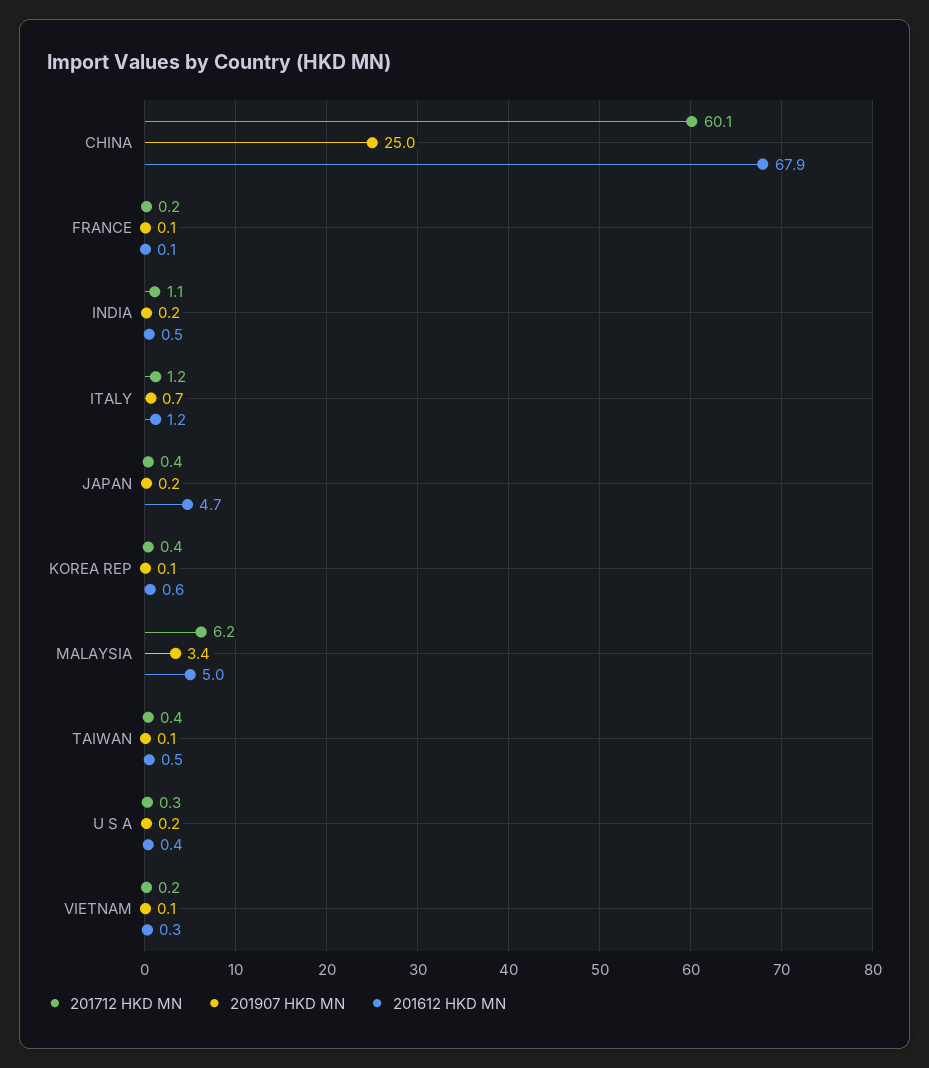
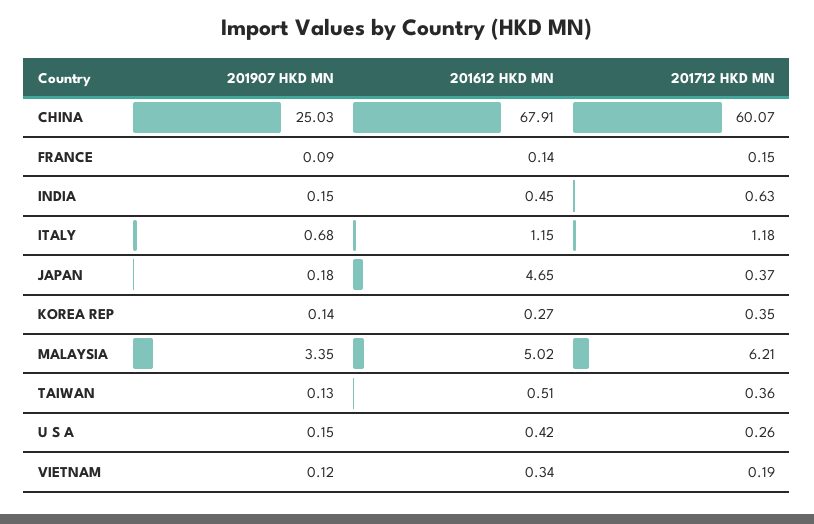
  {
    "201712 HKD MN": {
      "CHINA": 60.07,
      "FRANCE": 0.15,
-     "INDIA": 1.1,
+     "INDIA": 0.63,
      "ITALY": 1.18,
      "JAPAN": 0.37,
      "KOREA REP": 0.35,
      "MALAYSIA": 6.21,
      "TAIWAN": 0.36,
      "U S A": 0.26,
      "VIETNAM": 0.19
    },
    "201907 HKD MN": {
      "CHINA": 25.03,
      "FRANCE": 0.09,
      "INDIA": 0.15,
      "ITALY": 0.68,
      "JAPAN": 0.18,
      "KOREA REP": 0.14,
      "MALAYSIA": 3.35,
      "TAIWAN": 0.13,
      "U S A": 0.15,
      "VIETNAM": 0.12
    },
    "201612 HKD MN": {
      "CHINA": 67.91,
      "FRANCE": 0.14,
      "INDIA": 0.45,
      "ITALY": 1.15,
      "JAPAN": 4.65,
-     "KOREA REP": 0.6,
+     "KOREA REP": 0.27,
      "MALAYSIA": 5.02,
      "TAIWAN": 0.51,
      "U S A": 0.42,
      "VIETNAM": 0.34
    }
  }

